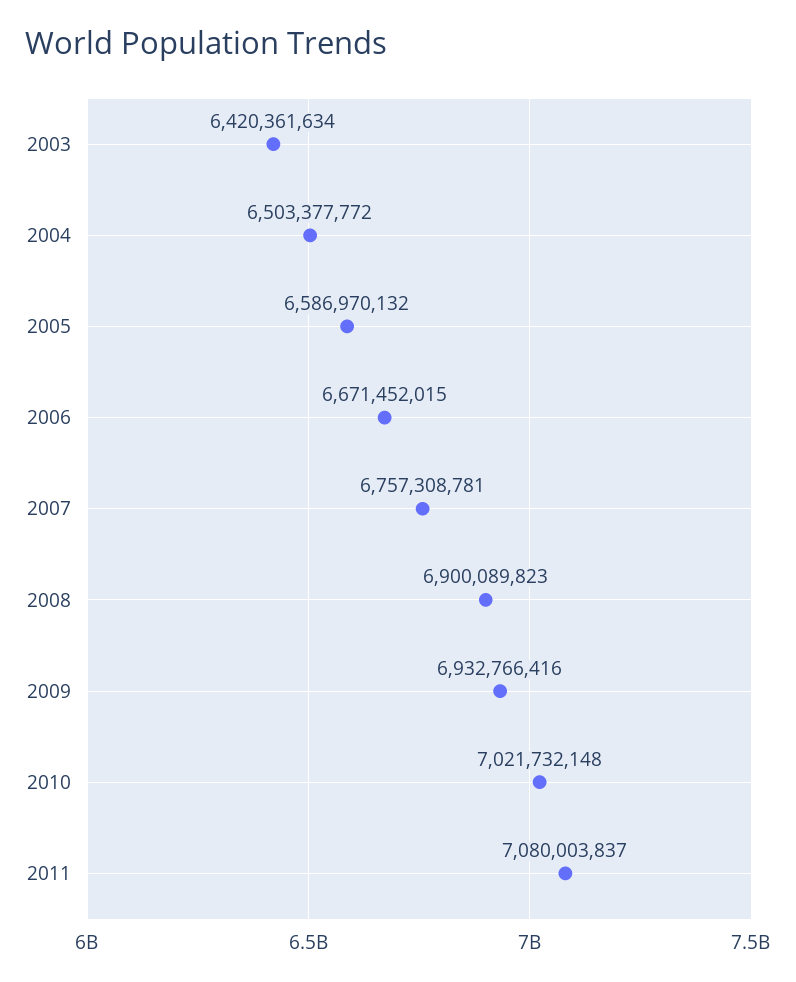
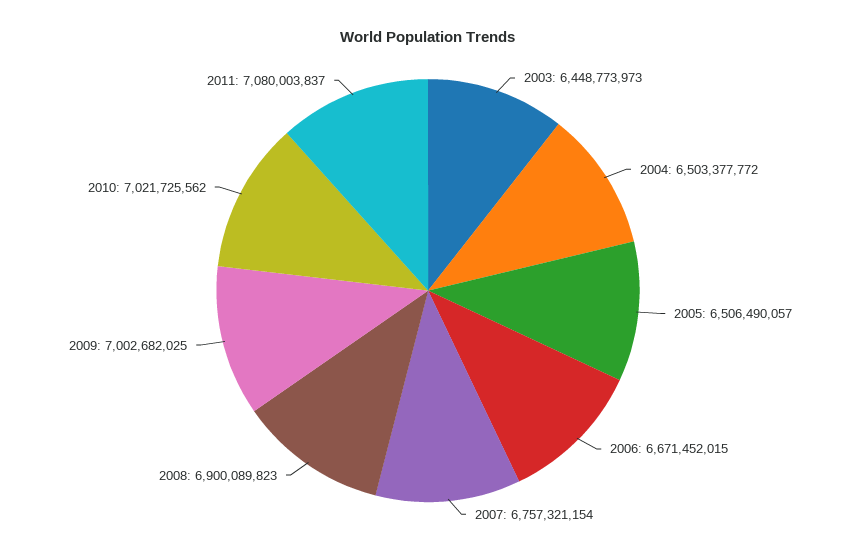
  {
-   "2003": 6420361634,
+   "2003": 6448773973,
    "2004": 6503377772,
-   "2005": 6586970132,
+   "2005": 6506490057,
    "2006": 6671452015,
-   "2007": 6757308781,
+   "2007": 6757321154,
    "2008": 6900089823,
-   "2009": 6932766416,
+   "2009": 7002682025,
-   "2010": 7021732148,
+   "2010": 7021725562,
    "2011": 7080003837
  }

